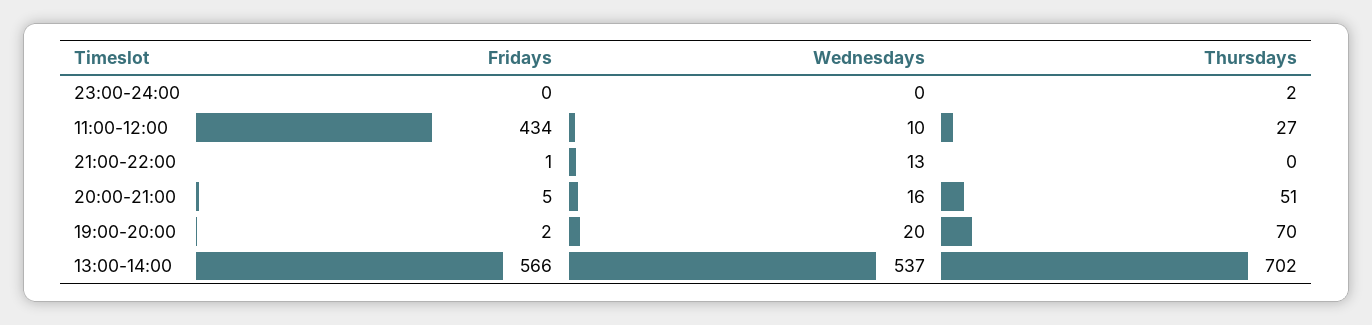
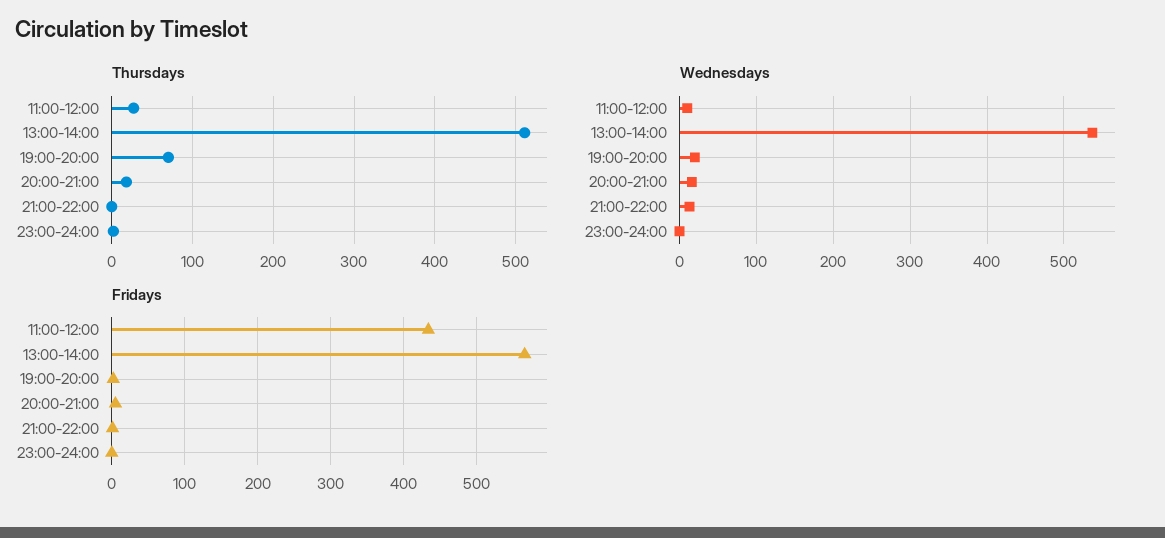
  {
    "Fridays": {
      "23:00-24:00": 0,
      "11:00-12:00": 434,
      "21:00-22:00": 1,
      "20:00-21:00": 5,
      "19:00-20:00": 2,
      "13:00-14:00": 566
    },
    "Wednesdays": {
      "23:00-24:00": 0,
      "11:00-12:00": 10,
      "21:00-22:00": 13,
      "20:00-21:00": 16,
      "19:00-20:00": 20,
      "13:00-14:00": 537
    },
    "Thursdays": {
      "23:00-24:00": 2,
      "11:00-12:00": 27,
      "21:00-22:00": 0,
-     "20:00-21:00": 51,
+     "20:00-21:00": 20,
      "19:00-20:00": 70,
-     "13:00-14:00": 702
+     "13:00-14:00": 510
    }
  }

